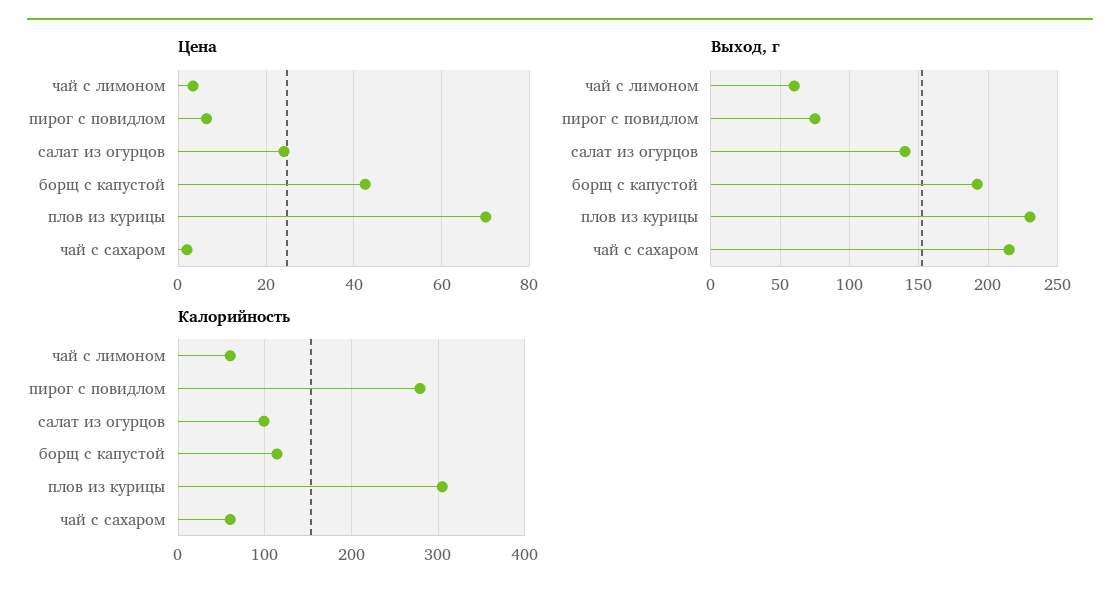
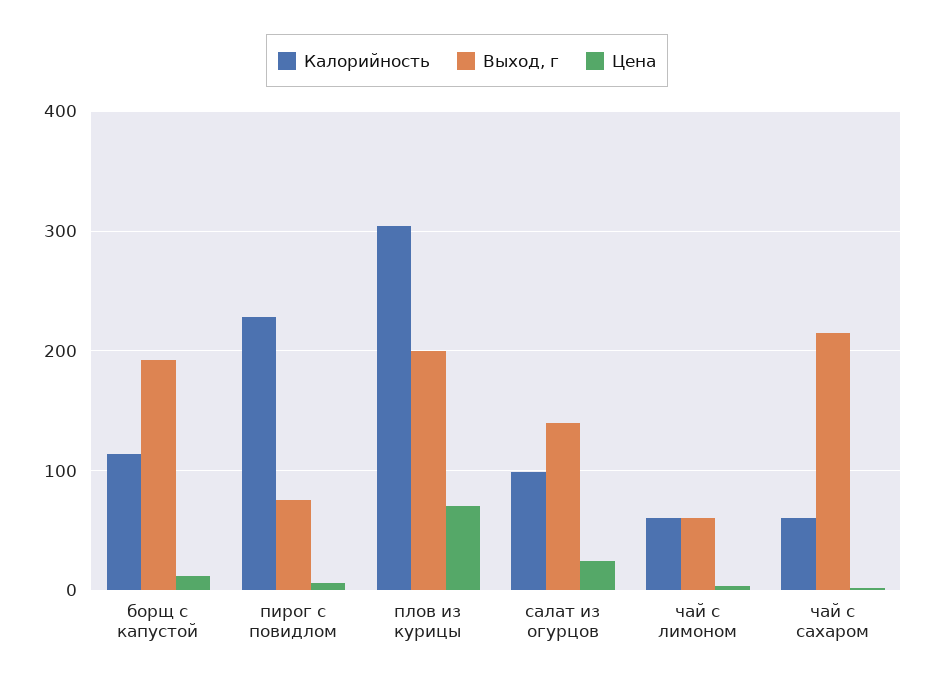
  {
    "Цена": {
      "чай с лимоном": 4,
      "пирог с повидлом": 6,
      "салат из огурцов": 24,
-     "борщ с капустой": 42,
+     "борщ с капустой": 10,
      "плов из курицы": 70,
      "чай с сахаром": 2
    },
    "Выход, г": {
      "чай с лимоном": 60,
      "пирог с повидлом": 75,
      "салат из огурцов": 140,
      "борщ с капустой": 190,
-     "плов из курицы": 230,
+     "плов из курицы": 200,
      "чай с сахаром": 215
    },
    "Калорийность": {
      "чай с лимоном": 60,
-     "пирог с повидлом": 280,
+     "пирог с повидлом": 230,
      "салат из огурцов": 100,
      "борщ с капустой": 110,
      "плов из курицы": 300,
      "чай с сахаром": 60
    }
  }

